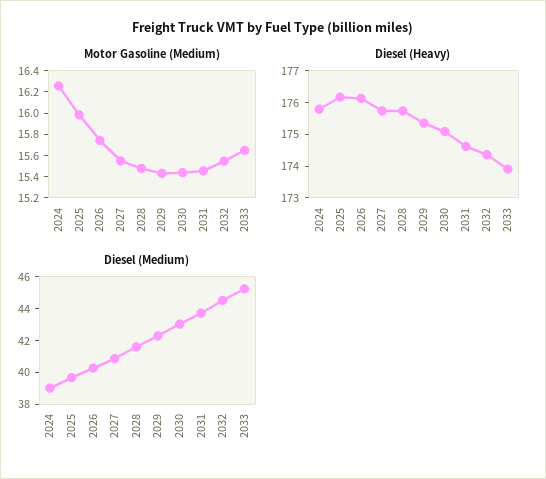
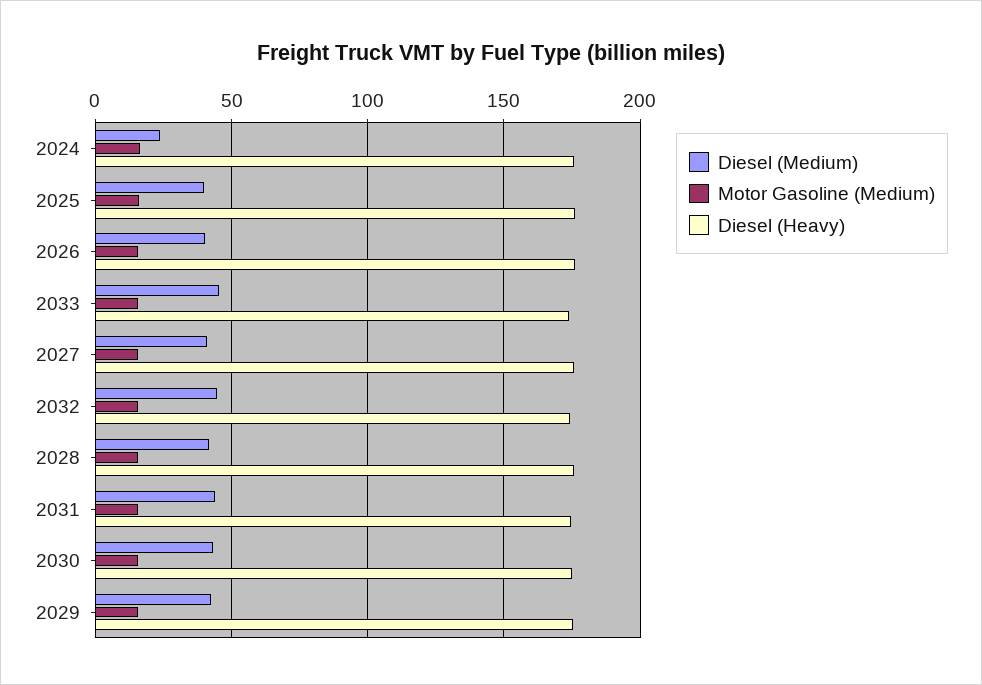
  {
    "Motor Gasoline (Medium)": {
      "2024": 16.3,
      "2025": 16,
      "2026": 15.7,
      "2027": 15.6,
      "2028": 15.5,
      "2029": 15.4,
      "2030": 15.4,
      "2031": 15.5,
      "2032": 15.5,
      "2033": 15.6
    },
    "Diesel (Heavy)": {
      "2024": 176,
      "2025": 176,
      "2026": 176,
      "2027": 175.5,
      "2028": 175.5,
      "2029": 175.5,
      "2030": 175,
      "2031": 174.5,
      "2032": 174.5,
      "2033": 174
    },
    "Diesel (Medium)": {
-     "2024": 39,
+     "2024": 25,
      "2025": 40,
      "2026": 40,
      "2027": 41,
      "2028": 42,
      "2029": 42,
      "2030": 43,
      "2031": 44,
      "2032": 45,
      "2033": 45
    }
  }

